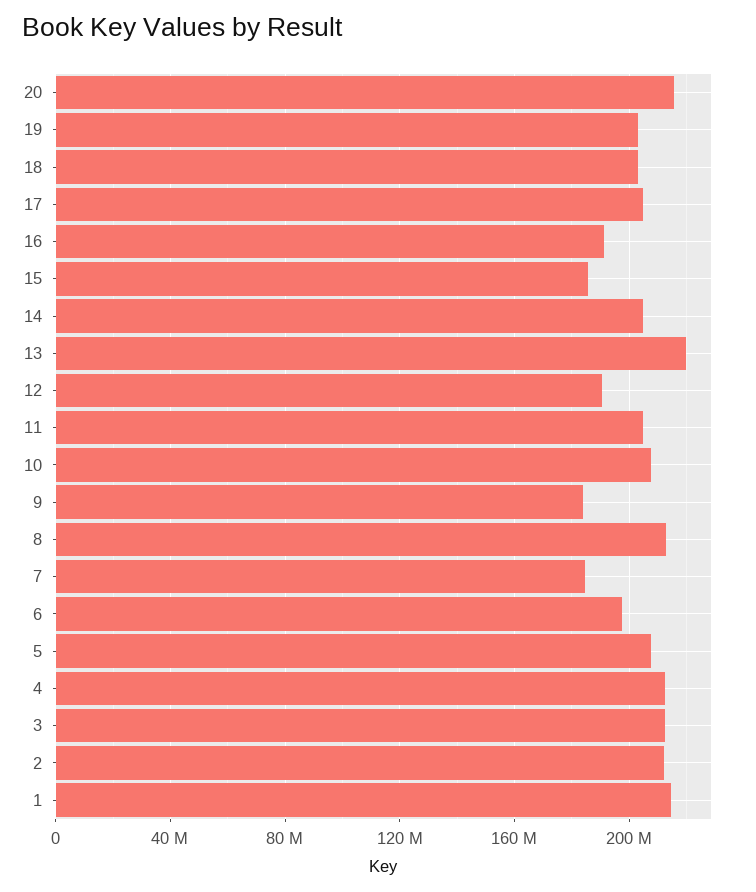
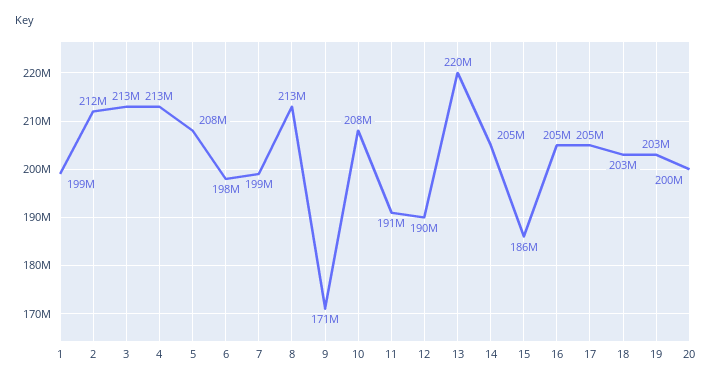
  {
-   "20": 215000000,
+   "20": 200000000,
    "19": 203000000,
    "18": 203000000,
    "17": 205000000,
-   "16": 190000000,
+   "16": 205000000,
    "15": 186000000,
    "14": 205000000,
    "13": 220000000,
    "12": 190000000,
-   "11": 205000000,
+   "11": 191000000,
    "10": 208000000,
-   "9": 185000000,
+   "9": 171000000,
    "8": 213000000,
-   "7": 185000000,
+   "7": 199000000,
    "6": 198000000,
    "5": 208000000,
    "4": 213000000,
    "3": 213000000,
    "2": 212000000,
-   "1": 215000000
+   "1": 199000000
  }

